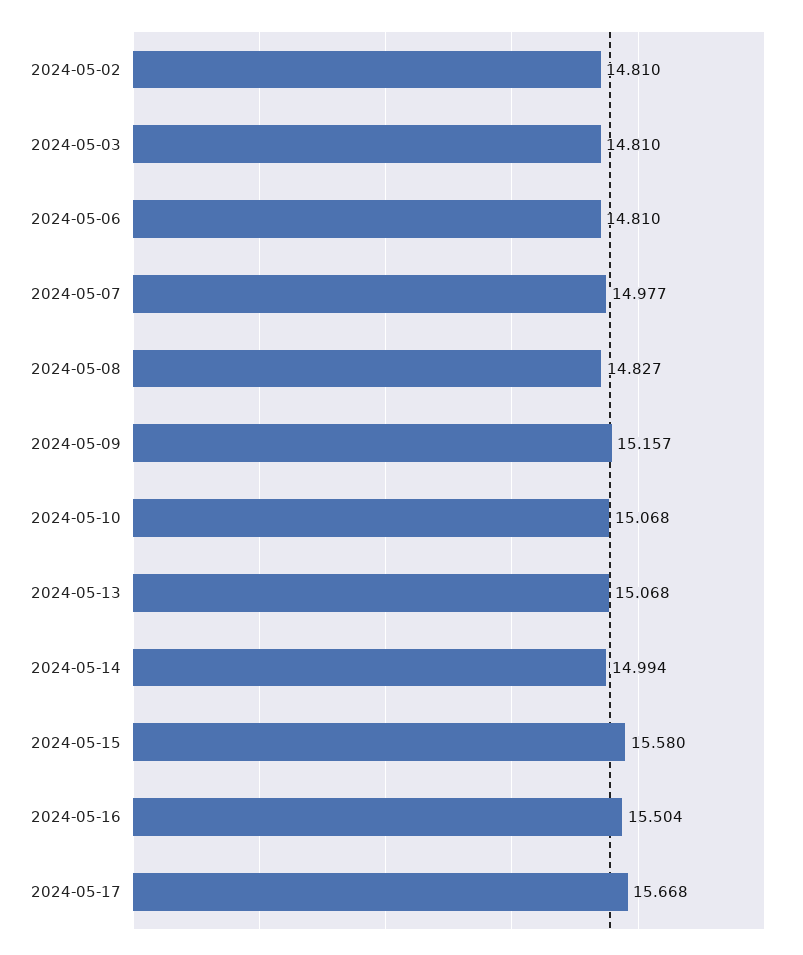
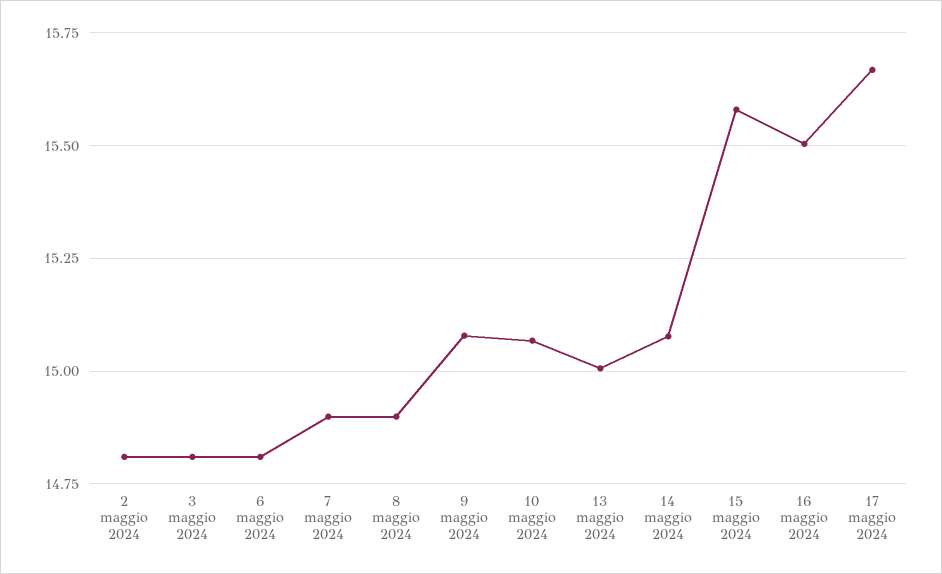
  {
    "2024-05-02": 14.81,
    "2024-05-03": 14.81,
    "2024-05-06": 14.81,
-   "2024-05-07": 14.977,
+   "2024-05-07": 14.9,
-   "2024-05-08": 14.827,
+   "2024-05-08": 14.9,
-   "2024-05-09": 15.157,
+   "2024-05-09": 15.075,
    "2024-05-10": 15.068,
-   "2024-05-13": 15.068,
+   "2024-05-13": 15,
-   "2024-05-14": 14.994,
+   "2024-05-14": 15.075,
    "2024-05-15": 15.58,
    "2024-05-16": 15.504,
    "2024-05-17": 15.668
  }

